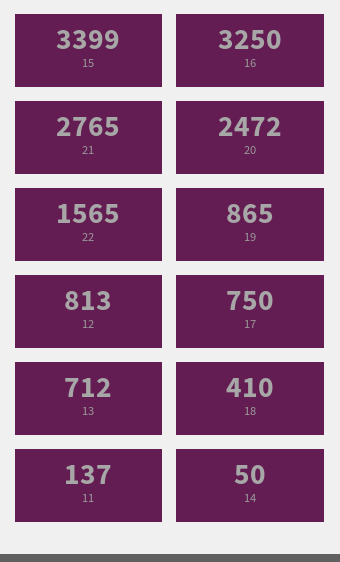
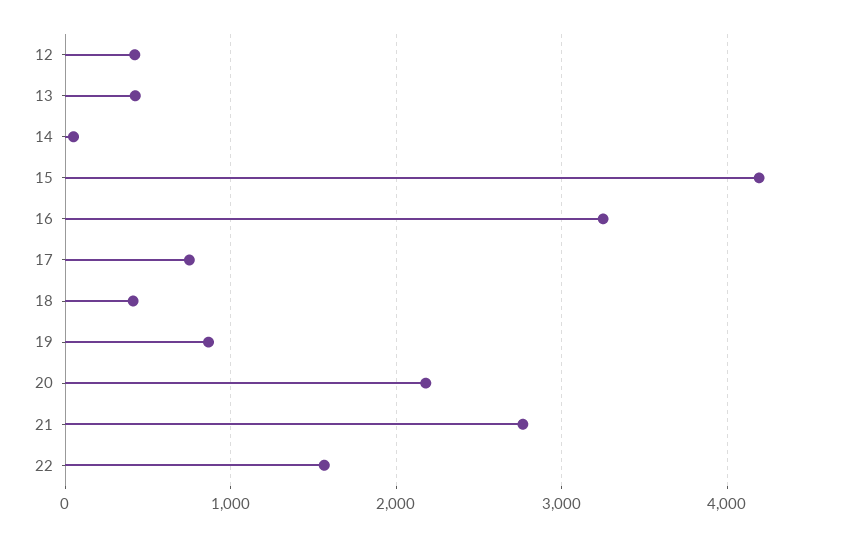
  {
-   "15": 3399,
+   "15": 4200,
    "16": 3250,
    "21": 2765,
-   "20": 2472,
+   "20": 2200,
    "22": 1565,
    "19": 865,
-   "12": 813,
+   "12": 400,
    "17": 750,
-   "13": 712,
+   "13": 400,
    "18": 410,
-   "11": 137,
    "14": 50
  }

